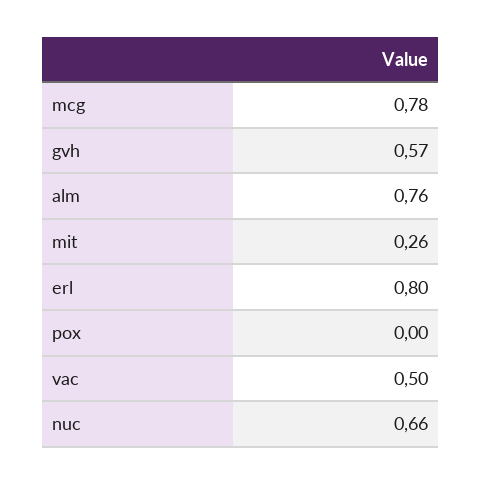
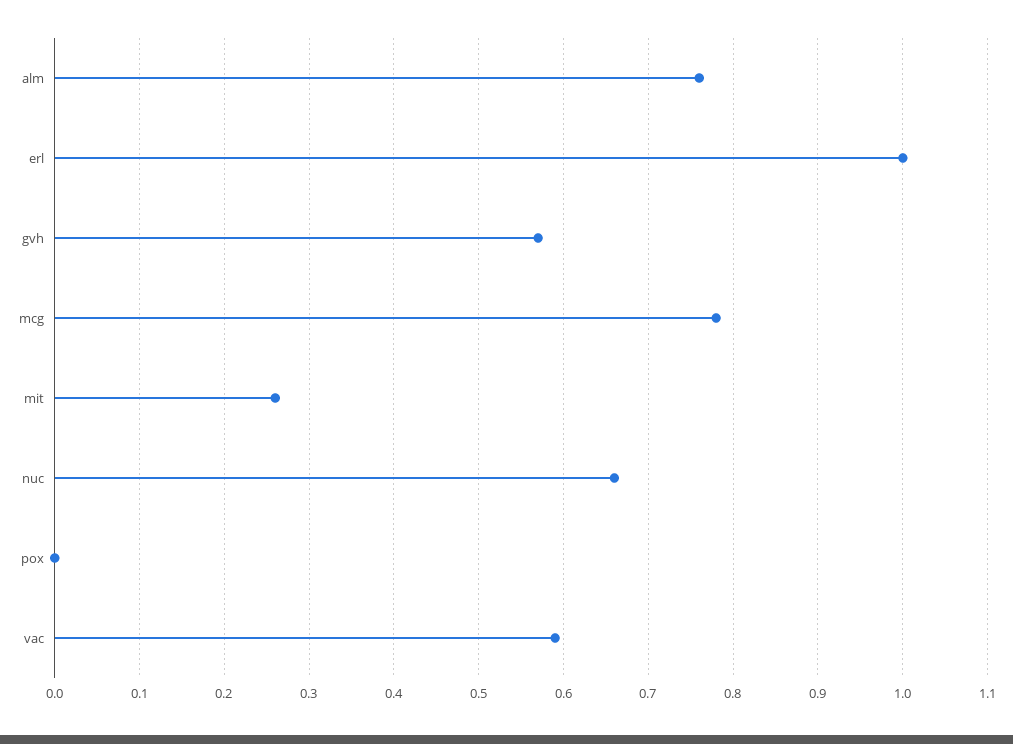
  {
    "mcg": 0.78,
    "gvh": 0.57,
    "alm": 0.76,
    "mit": 0.26,
-   "erl": 0.8,
+   "erl": 1,
    "pox": 0,
-   "vac": 0.5,
+   "vac": 0.59,
    "nuc": 0.66
  }

